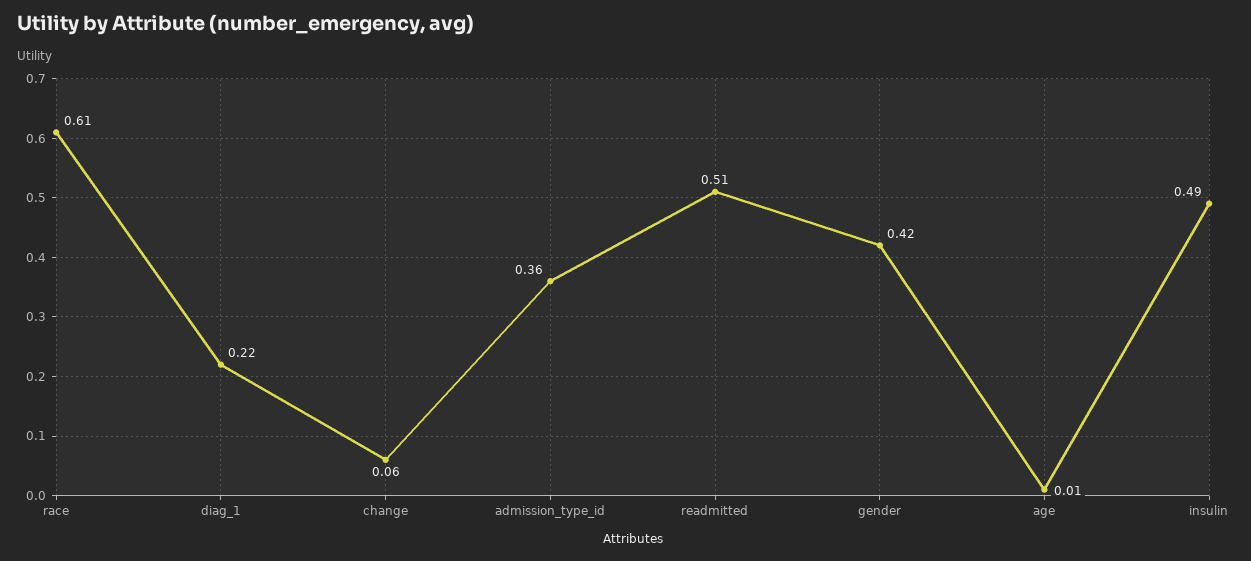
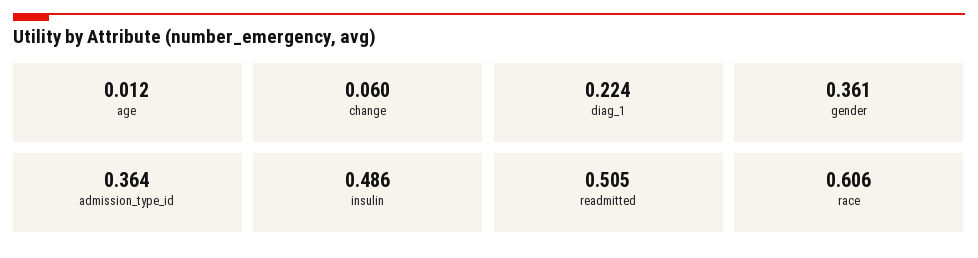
  {
    "race": 0.606,
    "diag_1": 0.224,
    "change": 0.06,
    "admission_type_id": 0.364,
    "readmitted": 0.505,
-   "gender": 0.42,
+   "gender": 0.361,
    "age": 0.012,
    "insulin": 0.486
  }

